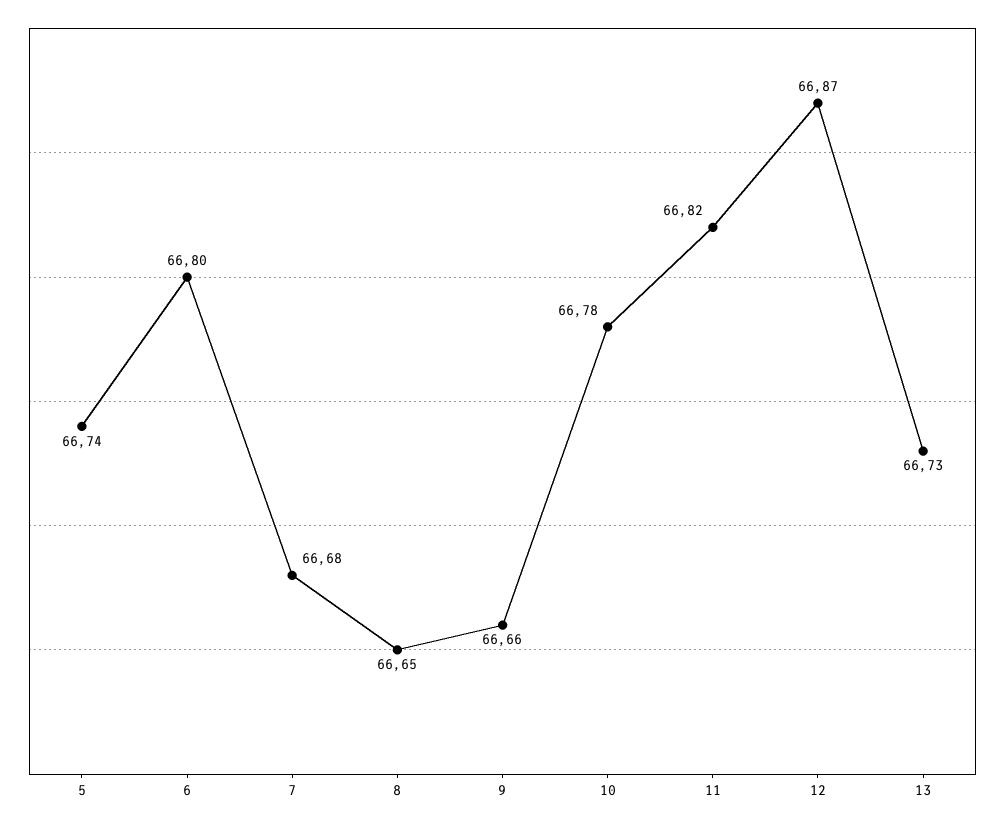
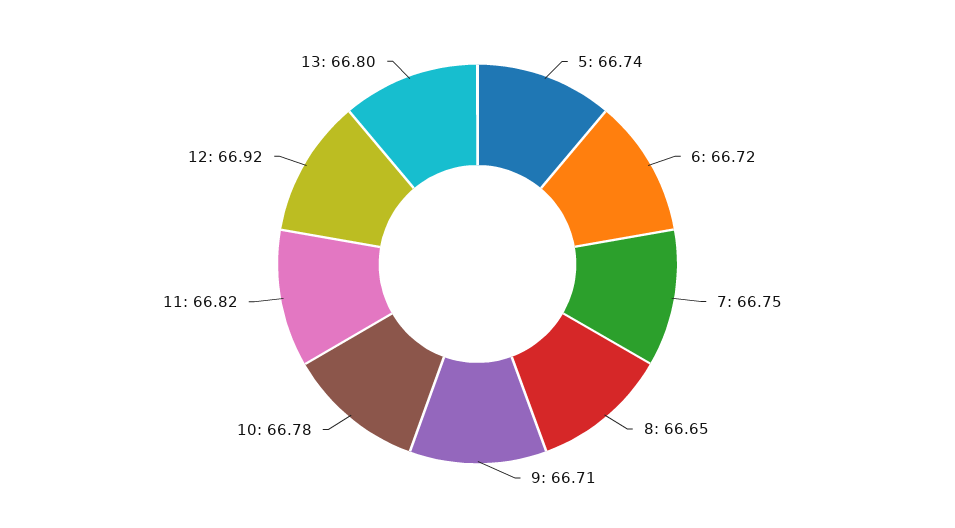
  {
    "5": 66.74,
-   "6": 66.8,
+   "6": 66.72,
-   "7": 66.68,
+   "7": 66.75,
    "8": 66.65,
-   "9": 66.66,
+   "9": 66.71,
    "10": 66.78,
    "11": 66.82,
-   "12": 66.87,
+   "12": 66.92,
-   "13": 66.73
+   "13": 66.8
  }

